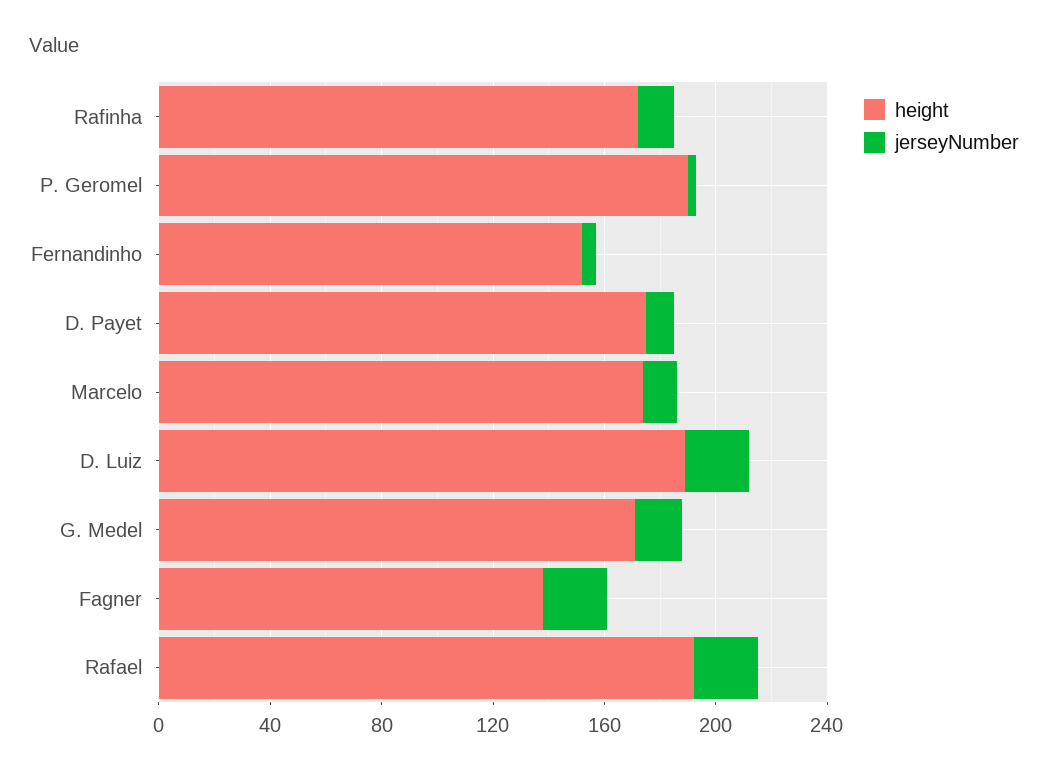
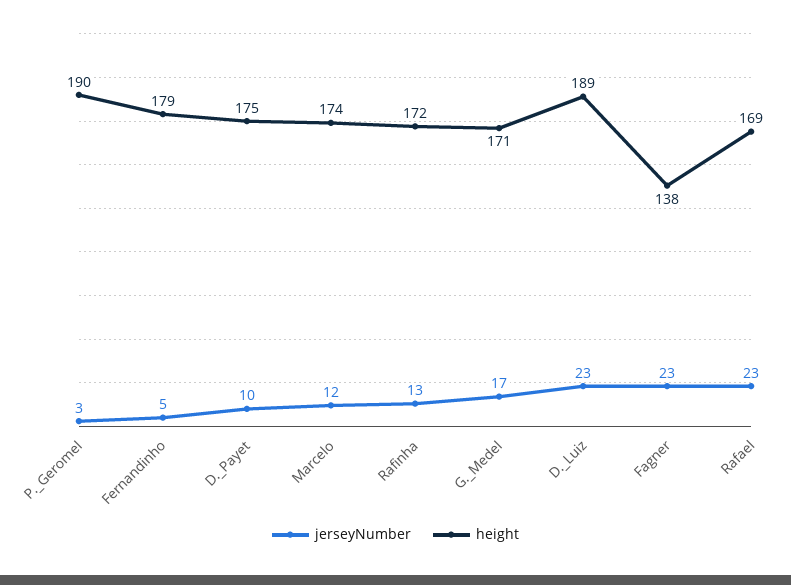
  {
    "height": {
      "Rafinha": 172,
      "P. Geromel": 190,
-     "Fernandinho": 150,
+     "Fernandinho": 179,
      "D. Payet": 175,
      "Marcelo": 174,
      "D. Luiz": 189,
      "G. Medel": 171,
      "Fagner": 138,
-     "Rafael": 190
+     "Rafael": 169
    },
    "jerseyNumber": {
      "Rafinha": 13,
      "P. Geromel": 3,
      "Fernandinho": 5,
      "D. Payet": 10,
      "Marcelo": 12,
      "D. Luiz": 23,
      "G. Medel": 17,
      "Fagner": 23,
      "Rafael": 23
    }
  }

